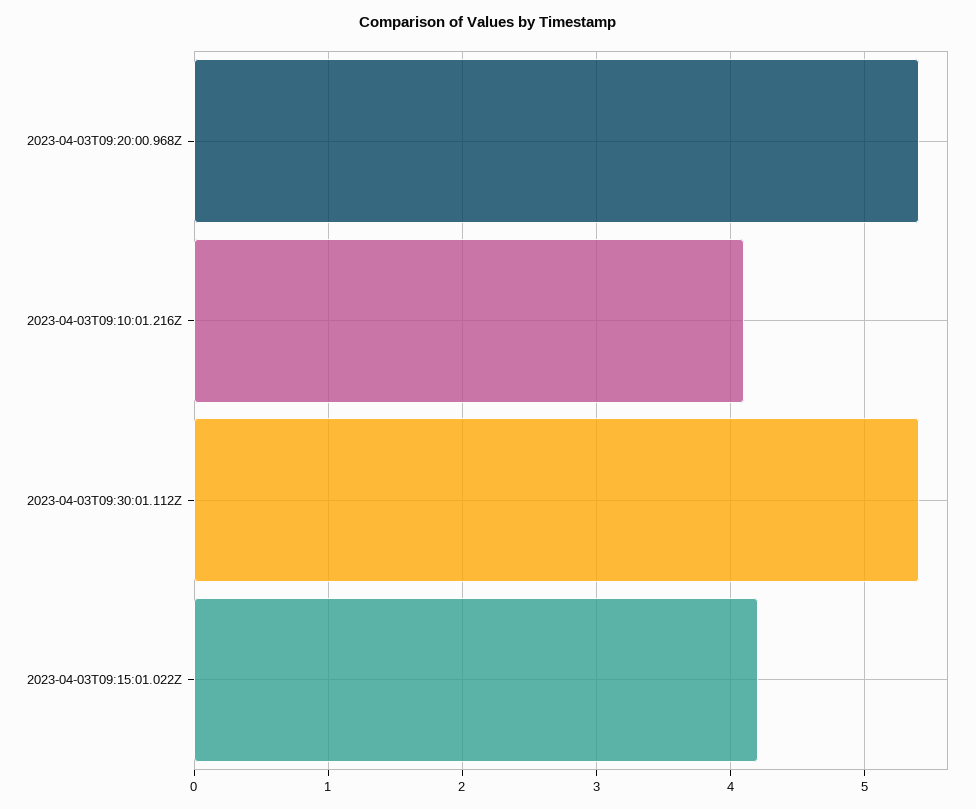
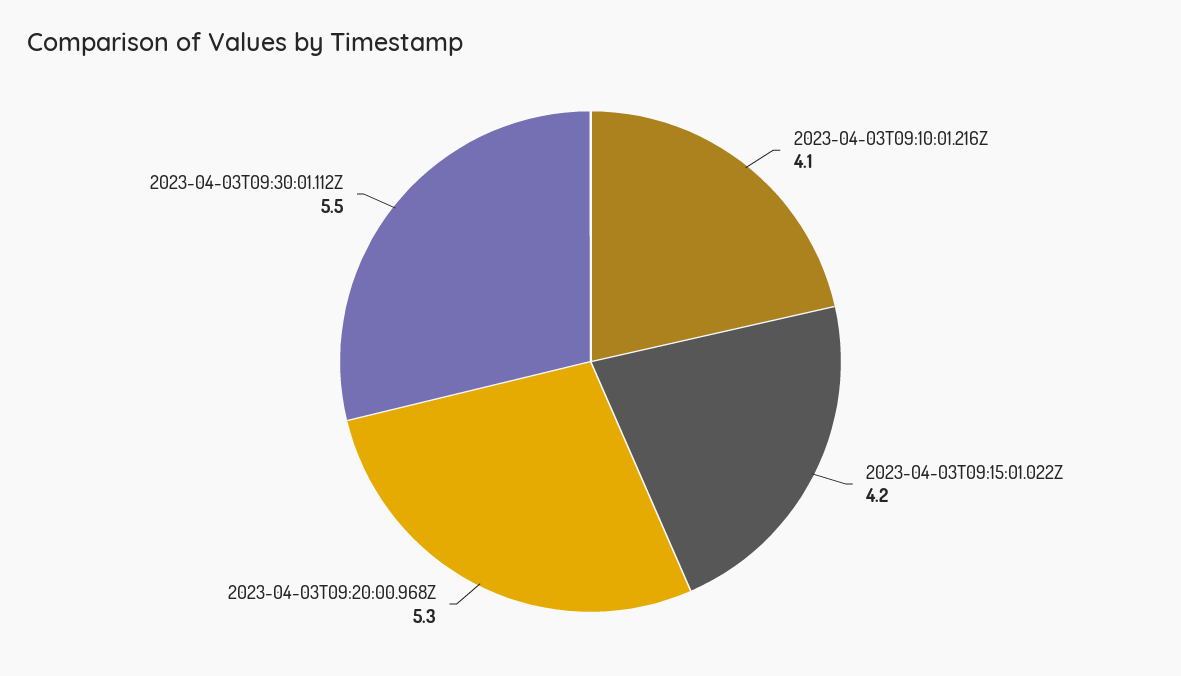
  {
-   "2023-04-03T09:20:00.968Z": 5.4,
+   "2023-04-03T09:20:00.968Z": 5.3,
    "2023-04-03T09:10:01.216Z": 4.1,
-   "2023-04-03T09:30:01.112Z": 5.4,
+   "2023-04-03T09:30:01.112Z": 5.5,
    "2023-04-03T09:15:01.022Z": 4.2
  }

